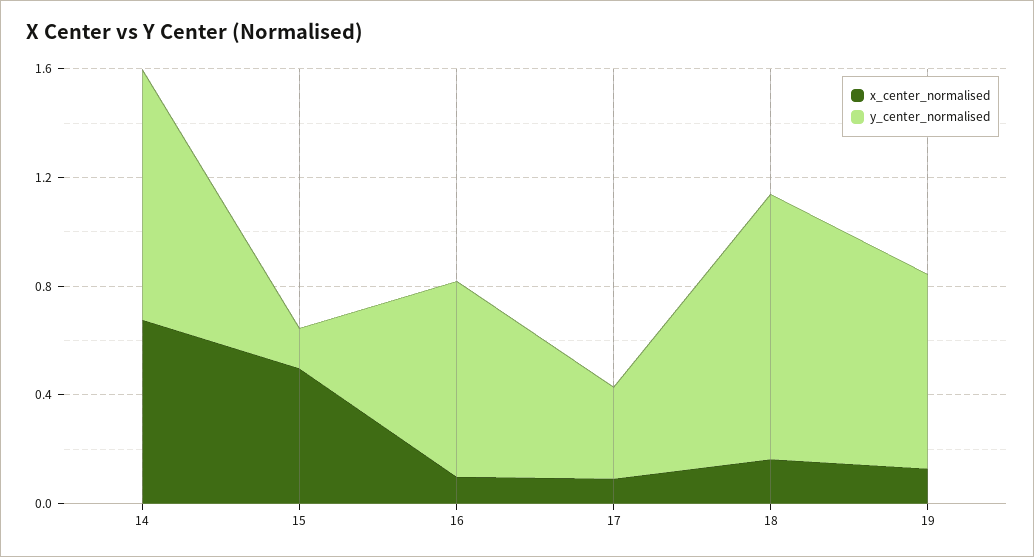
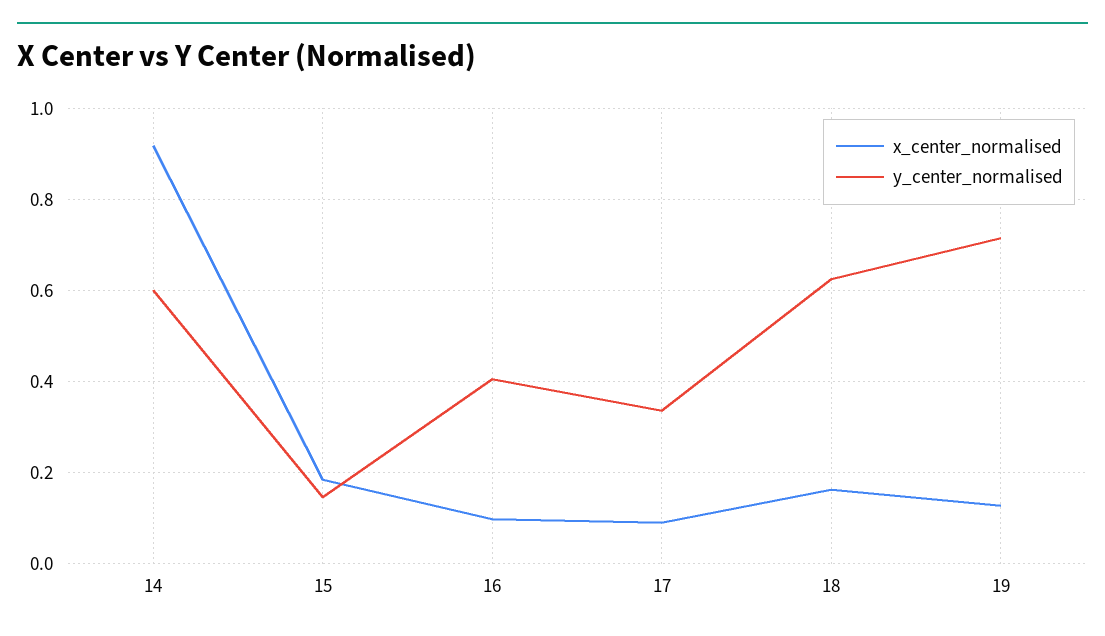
  {
    "x_center_normalised": {
-     "14": 0.7,
+     "14": 0.92,
-     "15": 0.5,
+     "15": 0.18,
      "16": 0.1,
      "17": 0.1,
      "18": 0.16,
      "19": 0.12
    },
    "y_center_normalised": {
-     "14": 0.9,
+     "14": 0.6,
      "15": 0.14,
-     "16": 0.7,
+     "16": 0.4,
      "17": 0.34,
-     "18": 1,
+     "18": 0.62,
      "19": 0.72
    }
  }

